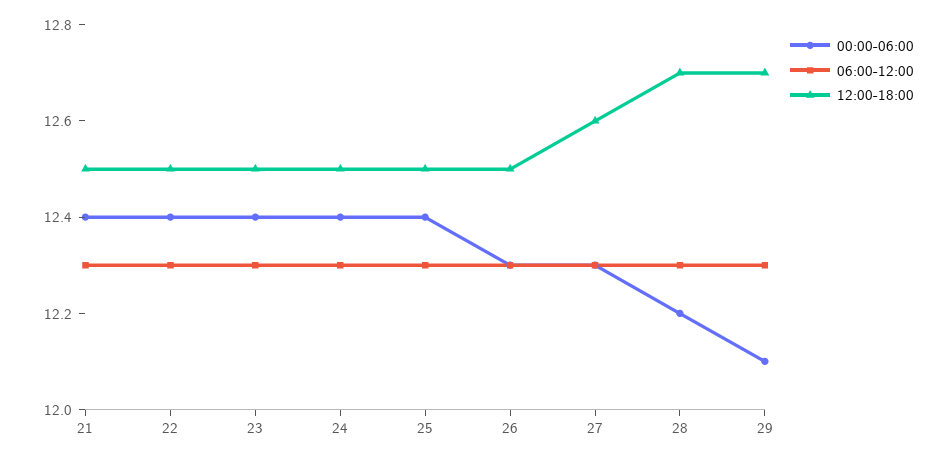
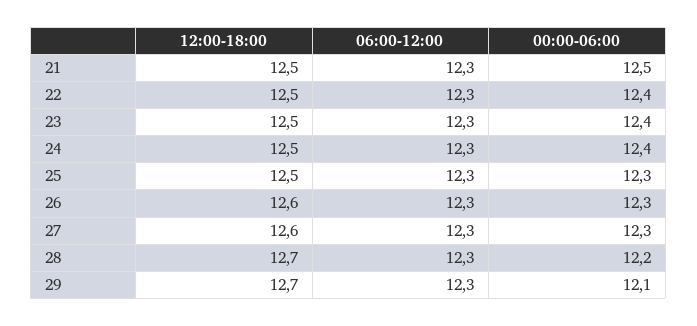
  {
    "00:00-06:00": {
-     "21": 12.4,
+     "21": 12.5,
      "22": 12.4,
      "23": 12.4,
      "24": 12.4,
-     "25": 12.4,
+     "25": 12.3,
      "26": 12.3,
      "27": 12.3,
      "28": 12.2,
      "29": 12.1
    },
    "06:00-12:00": {
      "21": 12.3,
      "22": 12.3,
      "23": 12.3,
      "24": 12.3,
      "25": 12.3,
      "26": 12.3,
      "27": 12.3,
      "28": 12.3,
      "29": 12.3
    },
    "12:00-18:00": {
      "21": 12.5,
      "22": 12.5,
      "23": 12.5,
      "24": 12.5,
      "25": 12.5,
-     "26": 12.5,
+     "26": 12.6,
      "27": 12.6,
      "28": 12.7,
      "29": 12.7
    }
  }

